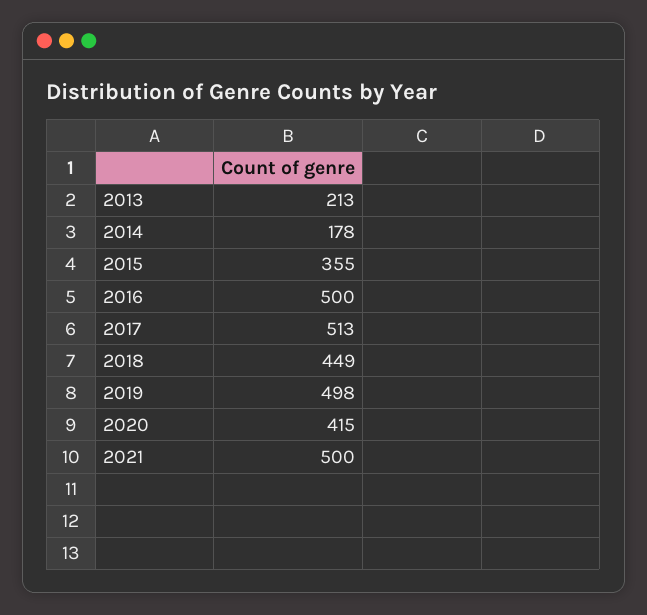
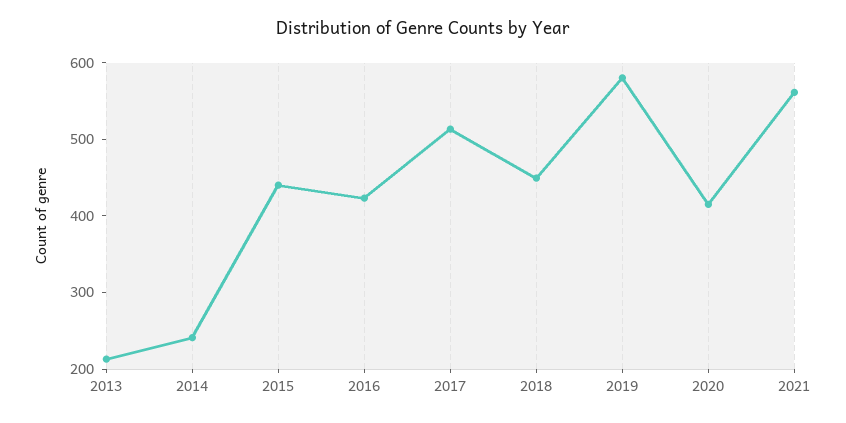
  {
    "2013": 213,
-   "2014": 178,
+   "2014": 240,
-   "2015": 355,
+   "2015": 440,
-   "2016": 500,
+   "2016": 420,
    "2017": 513,
    "2018": 449,
-   "2019": 498,
+   "2019": 580,
    "2020": 415,
-   "2021": 500
+   "2021": 560
  }

